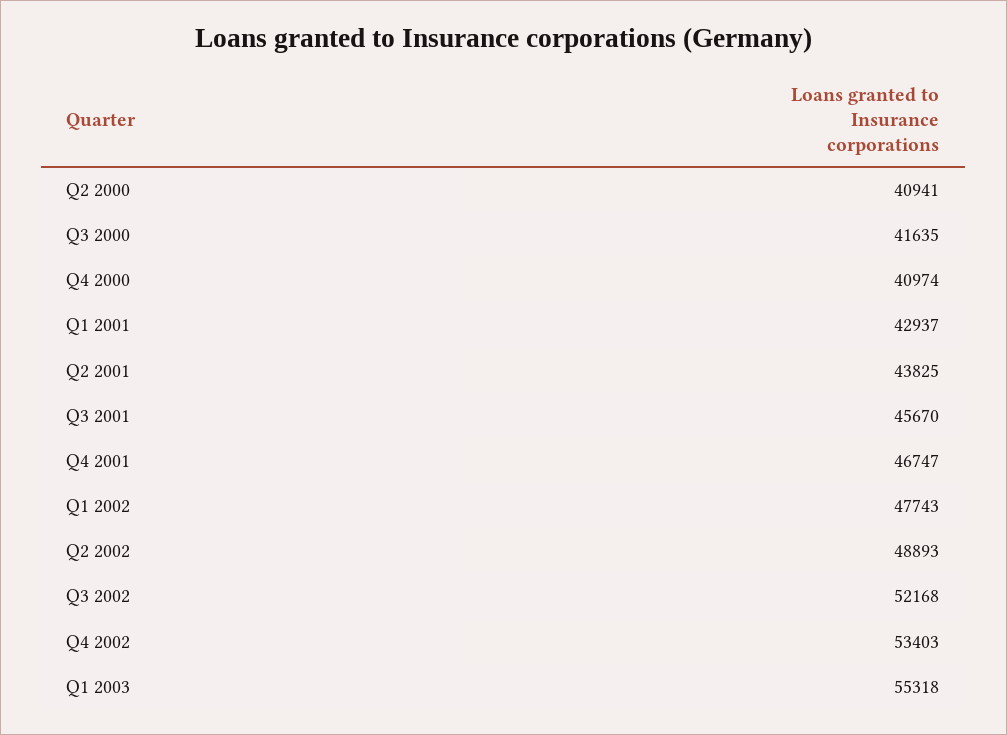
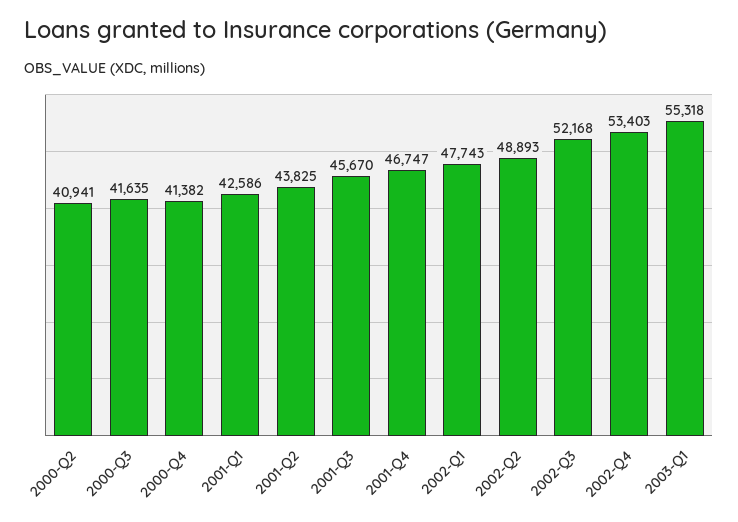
  {
    "Q2 2000": 40941,
    "Q3 2000": 41635,
-   "Q4 2000": 40974,
+   "Q4 2000": 41382,
-   "Q1 2001": 42937,
+   "Q1 2001": 42586,
    "Q2 2001": 43825,
    "Q3 2001": 45670,
    "Q4 2001": 46747,
    "Q1 2002": 47743,
    "Q2 2002": 48893,
    "Q3 2002": 52168,
    "Q4 2002": 53403,
    "Q1 2003": 55318
  }

